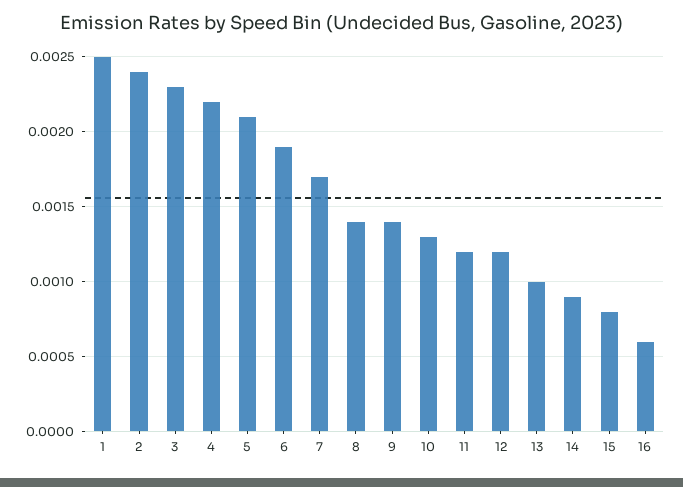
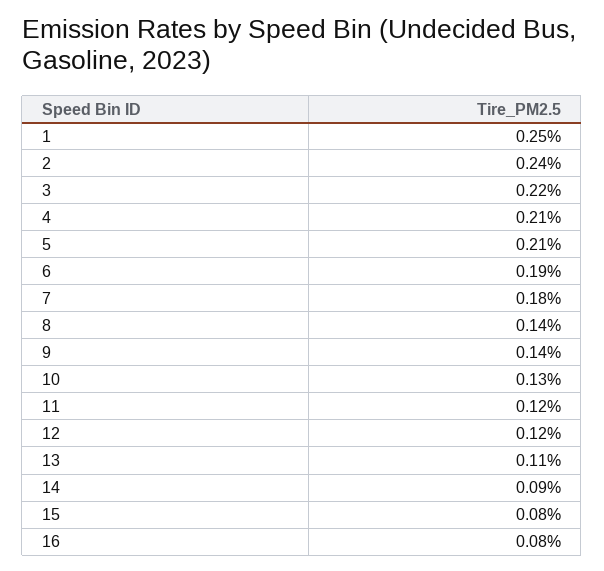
  {
    "1": 0.0025,
    "2": 0.0024,
-   "3": 0.0023,
+   "3": 0.0022,
-   "4": 0.0022,
+   "4": 0.0021,
    "5": 0.0021,
    "6": 0.0019,
-   "7": 0.0017,
+   "7": 0.0018,
    "8": 0.0014,
    "9": 0.0014,
    "10": 0.0013,
    "11": 0.0012,
    "12": 0.0012,
-   "13": 0.001,
+   "13": 0.0011,
    "14": 0.0009,
    "15": 0.0008,
-   "16": 0.0006
+   "16": 0.0008
  }

